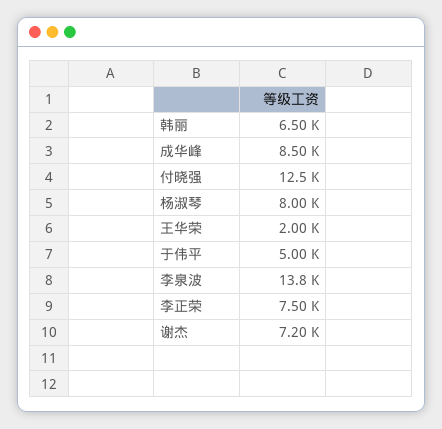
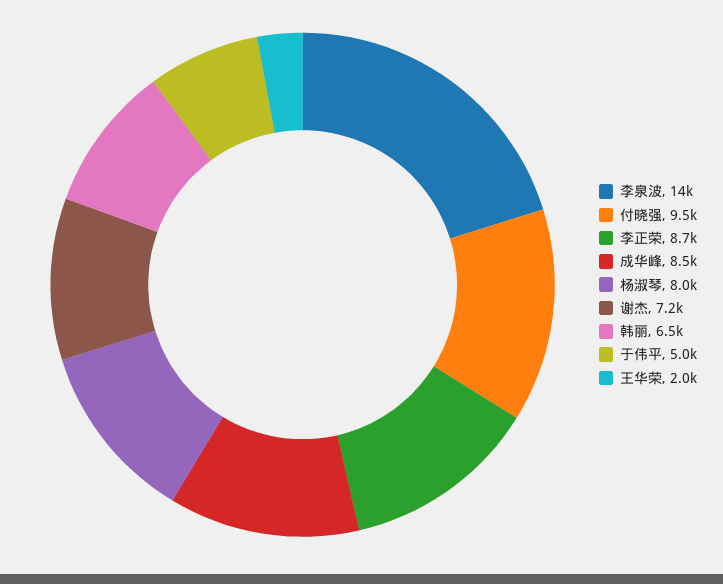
  {
    "韩丽": 6500,
    "成华峰": 8500,
-   "付晓强": 12500,
+   "付晓强": 9500,
    "杨淑琴": 8000,
    "王华荣": 2000,
    "于伟平": 5000,
    "李泉波": 13800,
-   "李正荣": 7500,
+   "李正荣": 8700,
    "谢杰": 7200
  }

